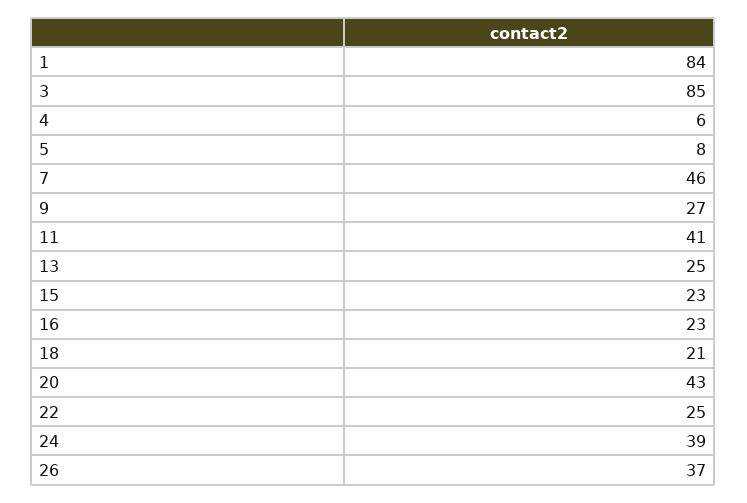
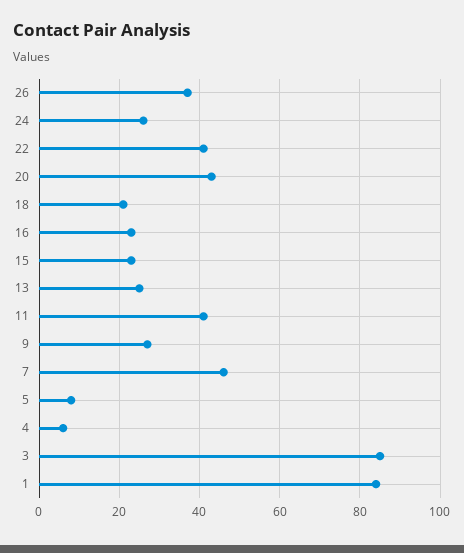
  {
    "1": 84,
    "3": 85,
    "4": 6,
    "5": 8,
    "7": 46,
    "9": 27,
    "11": 41,
    "13": 25,
    "15": 23,
    "16": 23,
    "18": 21,
    "20": 43,
-   "22": 25,
+   "22": 40,
-   "24": 39,
+   "24": 25,
    "26": 37
  }

